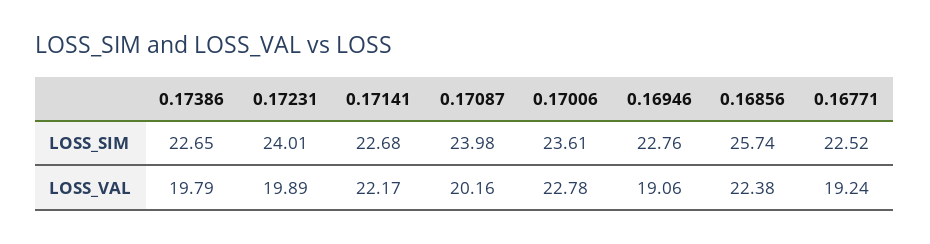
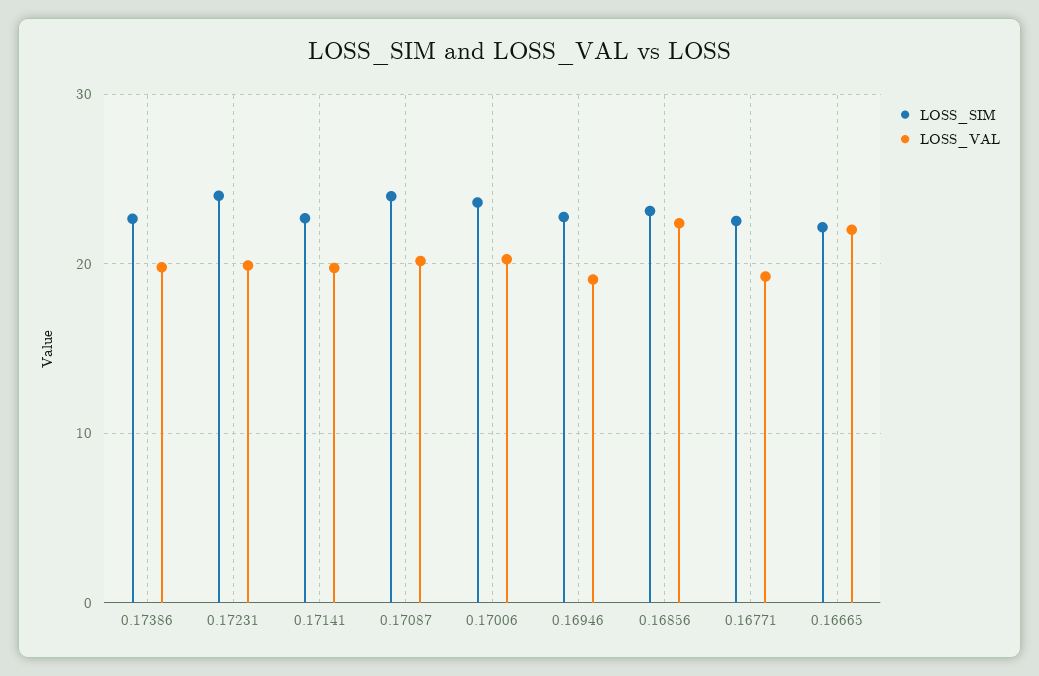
  {
    "LOSS_SIM": {
      "0.17386": 22.65,
      "0.17231": 24.01,
      "0.17141": 22.68,
      "0.17087": 23.98,
      "0.17006": 23.61,
      "0.16946": 22.76,
-     "0.16856": 25.74,
+     "0.16856": 23,
-     "0.16771": 22.52
+     "0.16771": 22.52,
+     "0.16665": 22
    },
    "LOSS_VAL": {
      "0.17386": 19.79,
      "0.17231": 19.89,
-     "0.17141": 22.17,
+     "0.17141": 20,
      "0.17087": 20.16,
-     "0.17006": 22.78,
+     "0.17006": 20,
      "0.16946": 19.06,
      "0.16856": 22.38,
-     "0.16771": 19.24
+     "0.16771": 19.24,
+     "0.16665": 22
    }
  }

